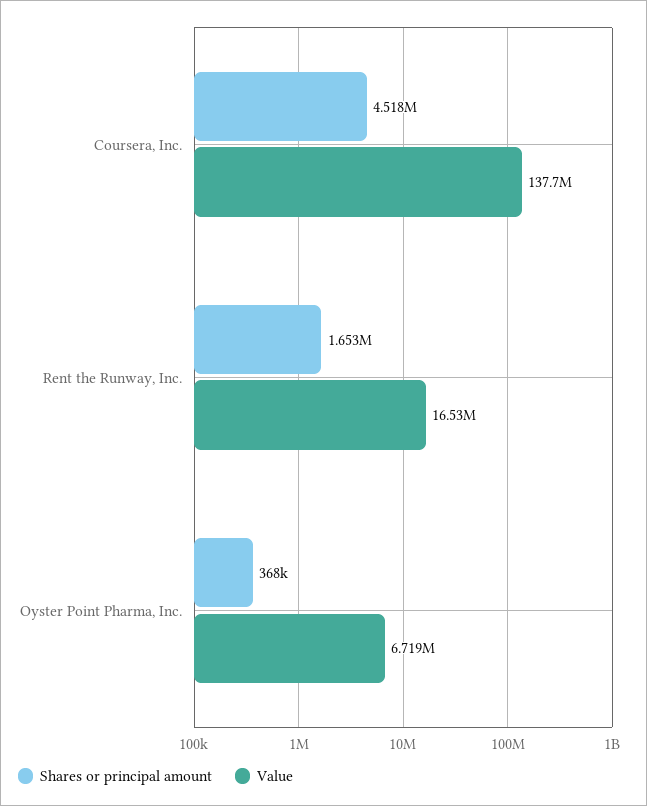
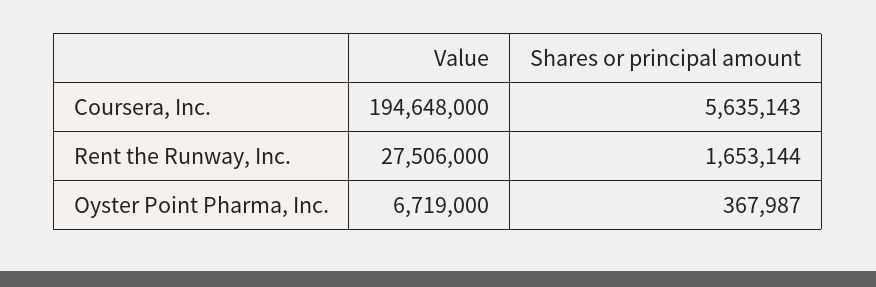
  {
    "Shares or principal amount": {
-     "Coursera, Inc.": 4518000,
+     "Coursera, Inc.": 5635143,
      "Rent the Runway, Inc.": 1653144,
      "Oyster Point Pharma, Inc.": 367987
    },
    "Value": {
-     "Coursera, Inc.": 137700000,
+     "Coursera, Inc.": 194648000,
-     "Rent the Runway, Inc.": 16530000,
+     "Rent the Runway, Inc.": 27506000,
      "Oyster Point Pharma, Inc.": 6719000
    }
  }

